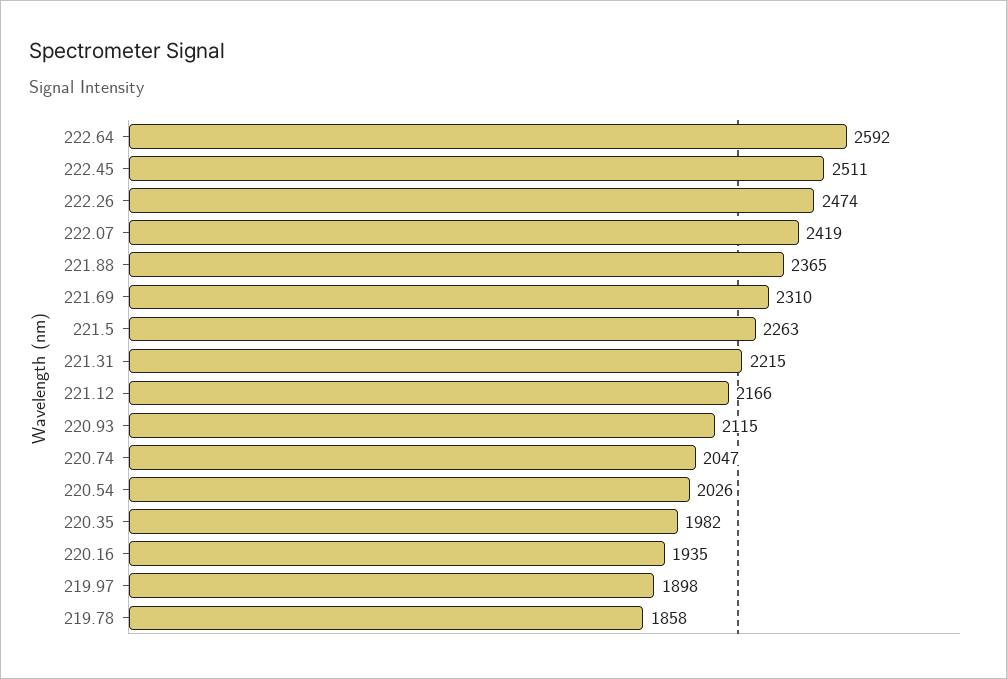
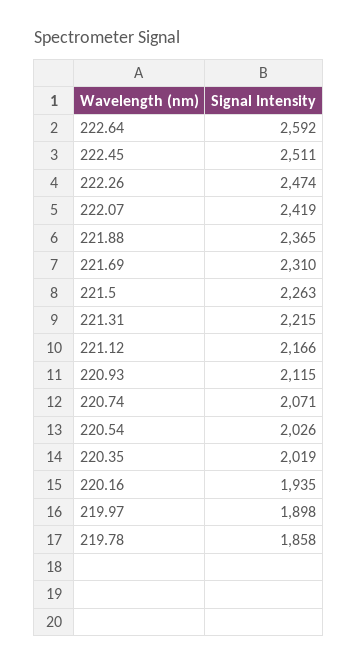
  {
    "222.64": 2592,
    "222.45": 2511,
    "222.26": 2474,
    "222.07": 2419,
    "221.88": 2365,
    "221.69": 2310,
    "221.5": 2263,
    "221.31": 2215,
    "221.12": 2166,
    "220.93": 2115,
-   "220.74": 2047,
+   "220.74": 2071,
    "220.54": 2026,
-   "220.35": 1982,
+   "220.35": 2019,
    "220.16": 1935,
    "219.97": 1898,
    "219.78": 1858
  }

